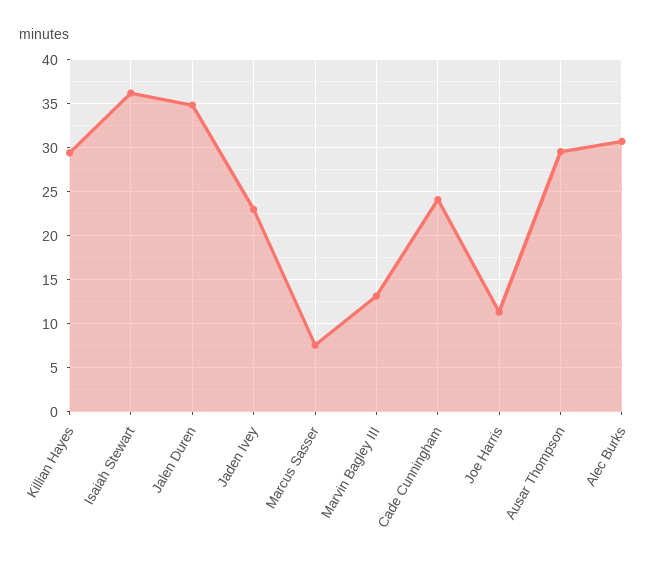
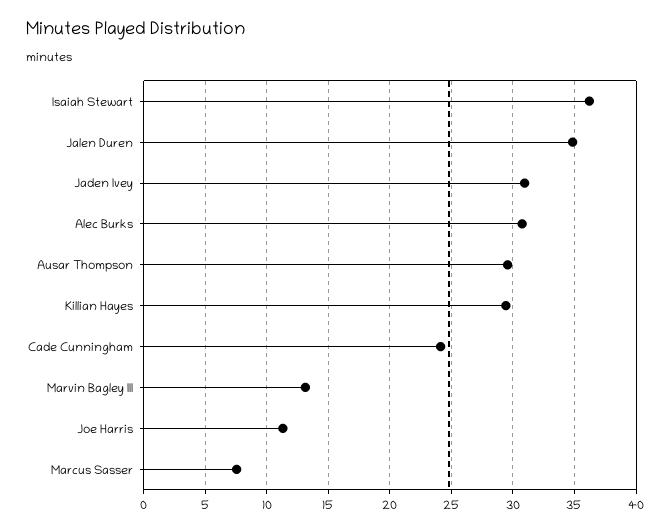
  {
    "Killian Hayes": 29.5,
    "Isaiah Stewart": 36,
    "Jalen Duren": 35,
-   "Jaden Ivey": 23,
+   "Jaden Ivey": 31,
    "Marcus Sasser": 7.5,
    "Marvin Bagley III": 13,
    "Cade Cunningham": 24,
    "Joe Harris": 11.5,
    "Ausar Thompson": 29.5,
    "Alec Burks": 31
  }

